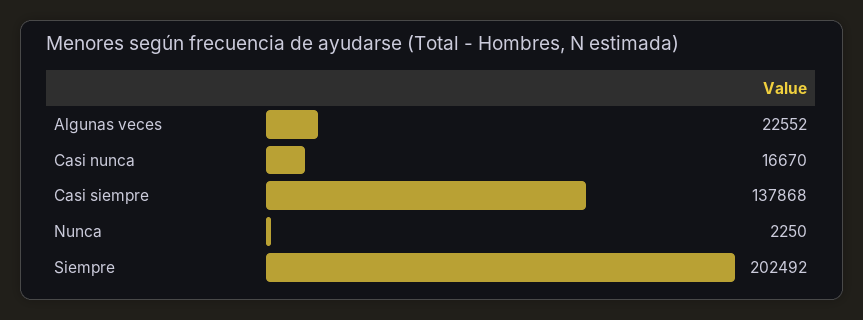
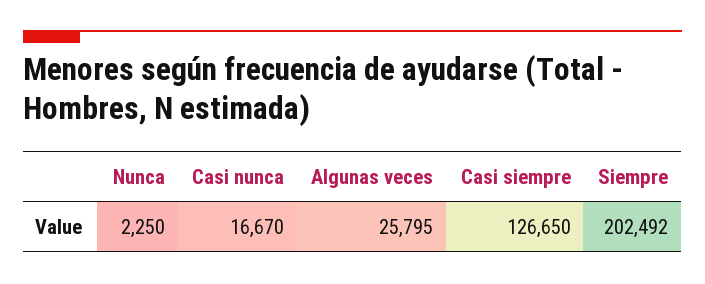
  {
-   "Algunas veces": 22552,
+   "Algunas veces": 25795,
    "Casi nunca": 16670,
-   "Casi siempre": 137868,
+   "Casi siempre": 126650,
    "Nunca": 2250,
    "Siempre": 202492
  }

